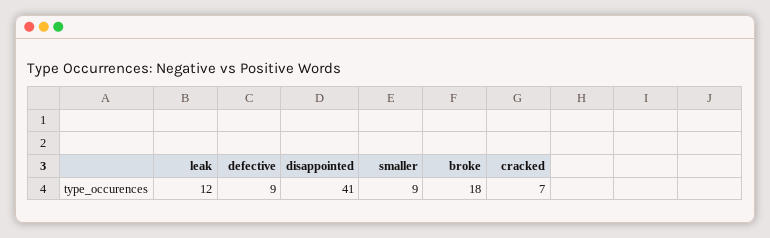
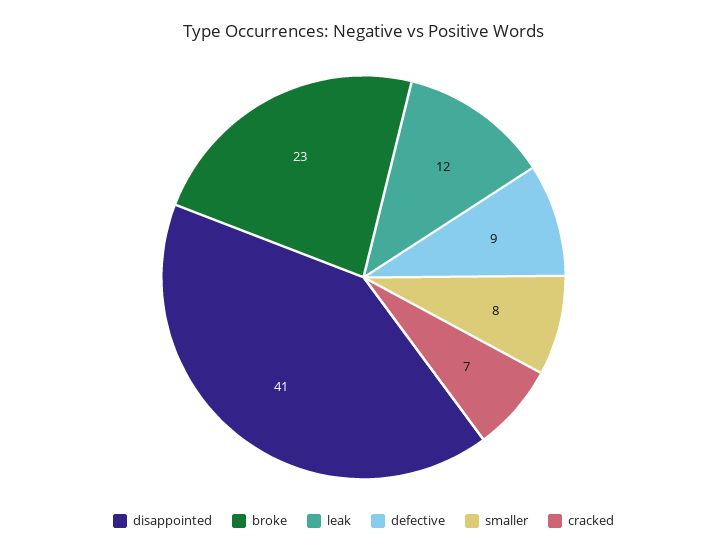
  {
    "leak": 12,
    "defective": 9,
    "disappointed": 41,
-   "smaller": 9,
+   "smaller": 8,
-   "broke": 18,
+   "broke": 23,
    "cracked": 7
  }

